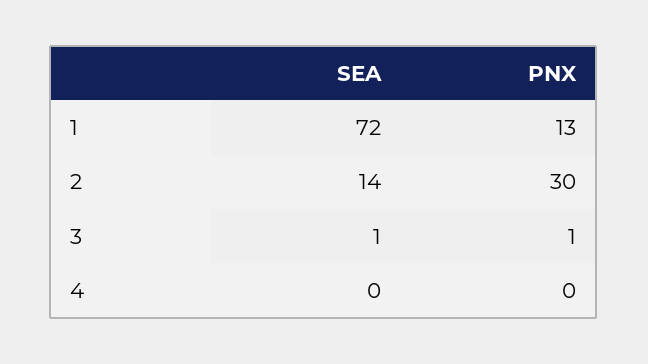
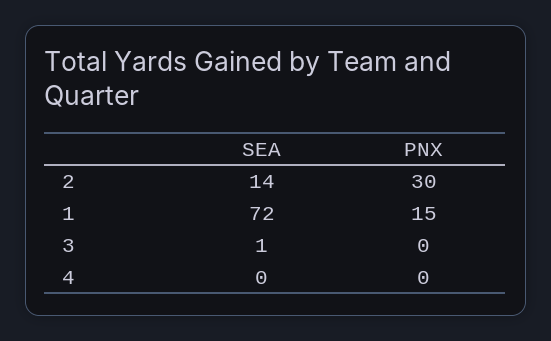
  {
    "SEA": {
      "1": 72,
      "2": 14,
      "3": 1,
      "4": 0
    },
    "PNX": {
-     "1": 13,
+     "1": 15,
      "2": 30,
-     "3": 1,
+     "3": 0,
      "4": 0
    }
  }

